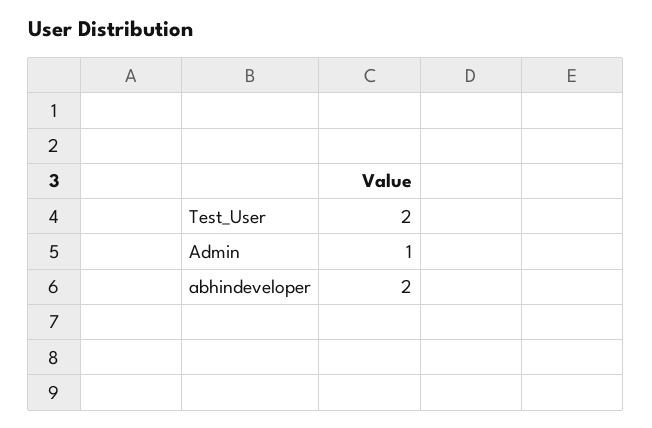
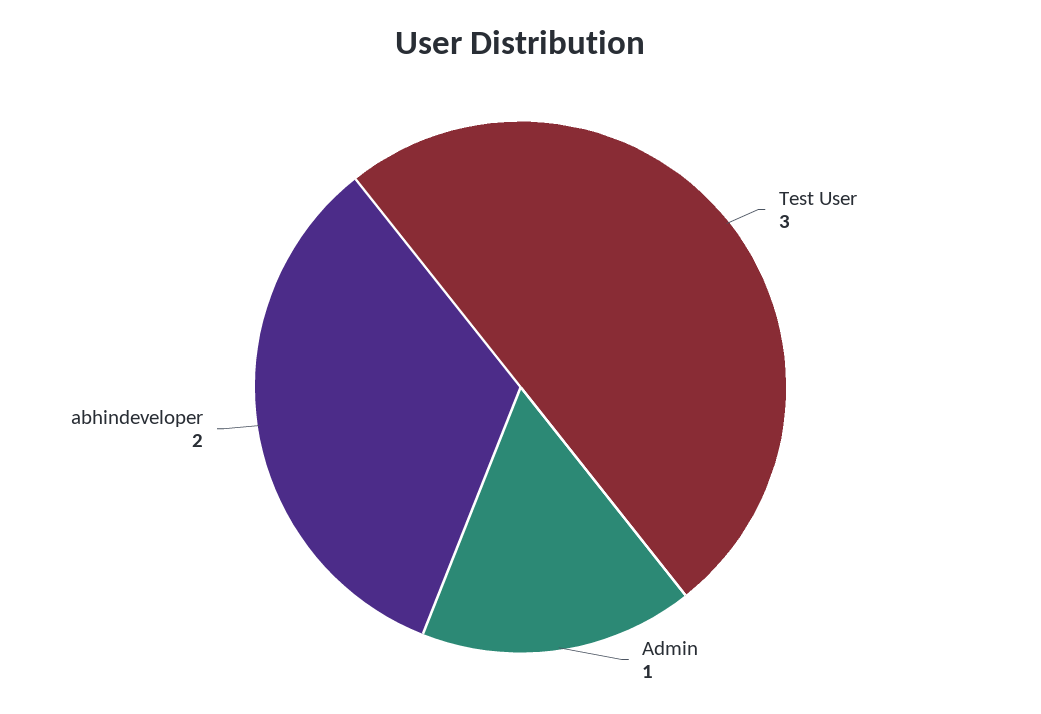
  {
-   "Test_User": 2,
+   "Test_User": 3,
    "Admin": 1,
    "abhindeveloper": 2
  }

